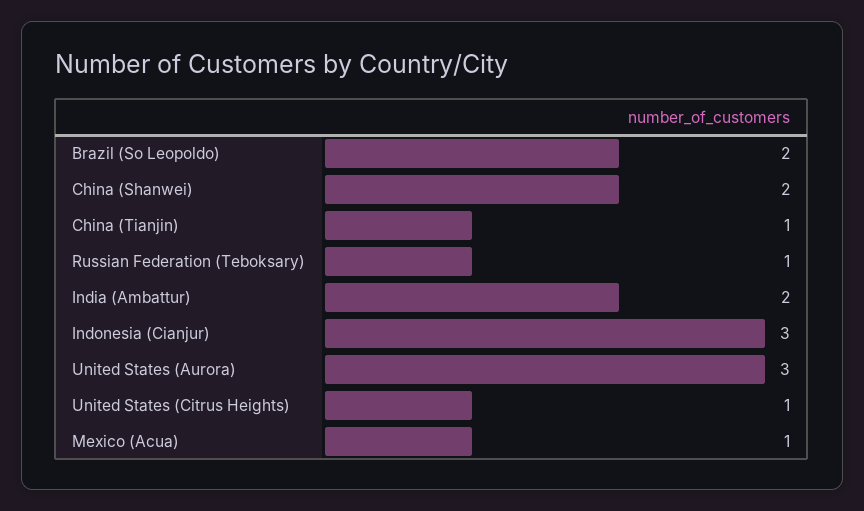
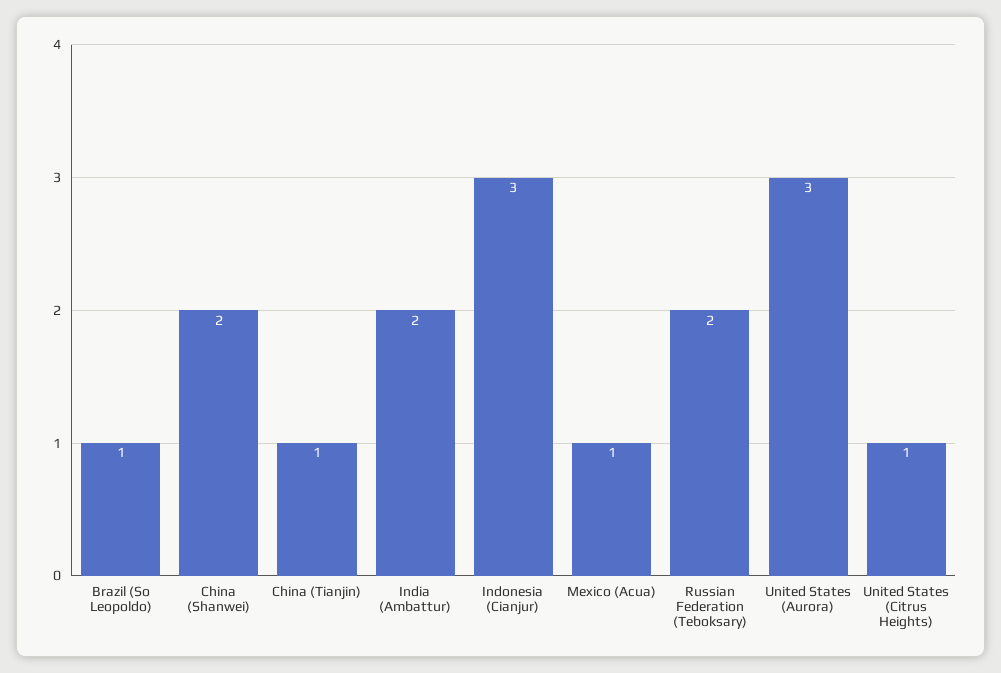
  {
-   "Brazil (So Leopoldo)": 2,
+   "Brazil (So Leopoldo)": 1,
    "China (Shanwei)": 2,
    "China (Tianjin)": 1,
-   "Russian Federation (Teboksary)": 1,
+   "Russian Federation (Teboksary)": 2,
    "India (Ambattur)": 2,
    "Indonesia (Cianjur)": 3,
    "United States (Aurora)": 3,
    "United States (Citrus Heights)": 1,
    "Mexico (Acua)": 1
  }

